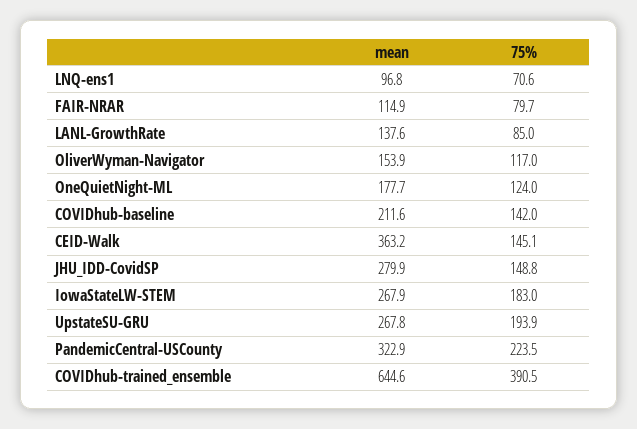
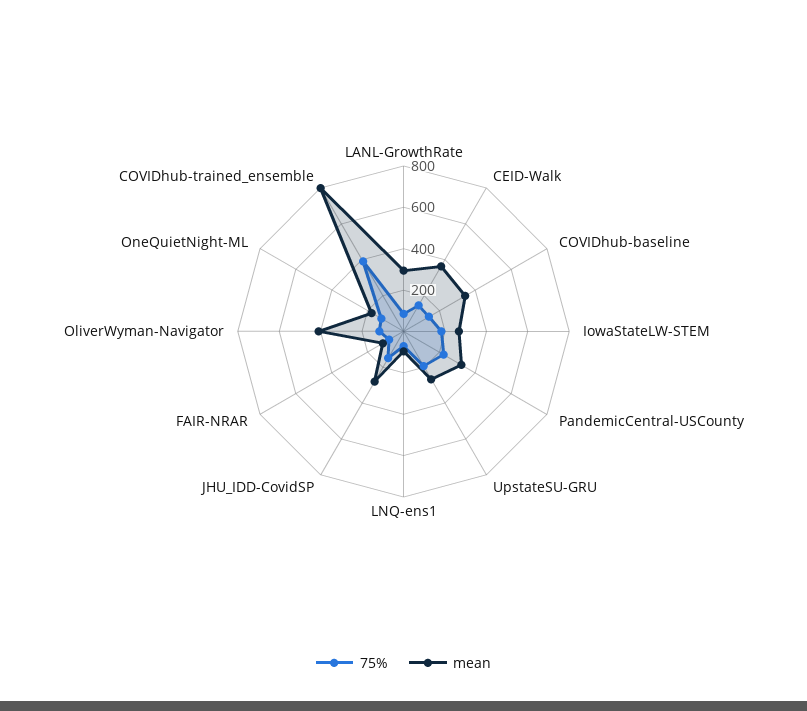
  {
    "mean": {
      "LNQ-ens1": 96.8,
      "FAIR-NRAR": 114.9,
-     "LANL-GrowthRate": 137.6,
+     "LANL-GrowthRate": 300,
-     "OliverWyman-Navigator": 153.9,
+     "OliverWyman-Navigator": 400,
      "OneQuietNight-ML": 177.7,
-     "COVIDhub-baseline": 211.6,
+     "COVIDhub-baseline": 350,
      "CEID-Walk": 363.2,
      "JHU_IDD-CovidSP": 279.9,
      "IowaStateLW-STEM": 267.9,
      "UpstateSU-GRU": 267.8,
      "PandemicCentral-USCounty": 322.9,
-     "COVIDhub-trained_ensemble": 644.6
+     "COVIDhub-trained_ensemble": 800
    },
    "75%": {
      "LNQ-ens1": 70.6,
      "FAIR-NRAR": 79.7,
      "LANL-GrowthRate": 85,
      "OliverWyman-Navigator": 117,
      "OneQuietNight-ML": 124,
      "COVIDhub-baseline": 142,
      "CEID-Walk": 145.1,
      "JHU_IDD-CovidSP": 148.8,
      "IowaStateLW-STEM": 183,
      "UpstateSU-GRU": 193.9,
      "PandemicCentral-USCounty": 223.5,
      "COVIDhub-trained_ensemble": 390.5
    }
  }

